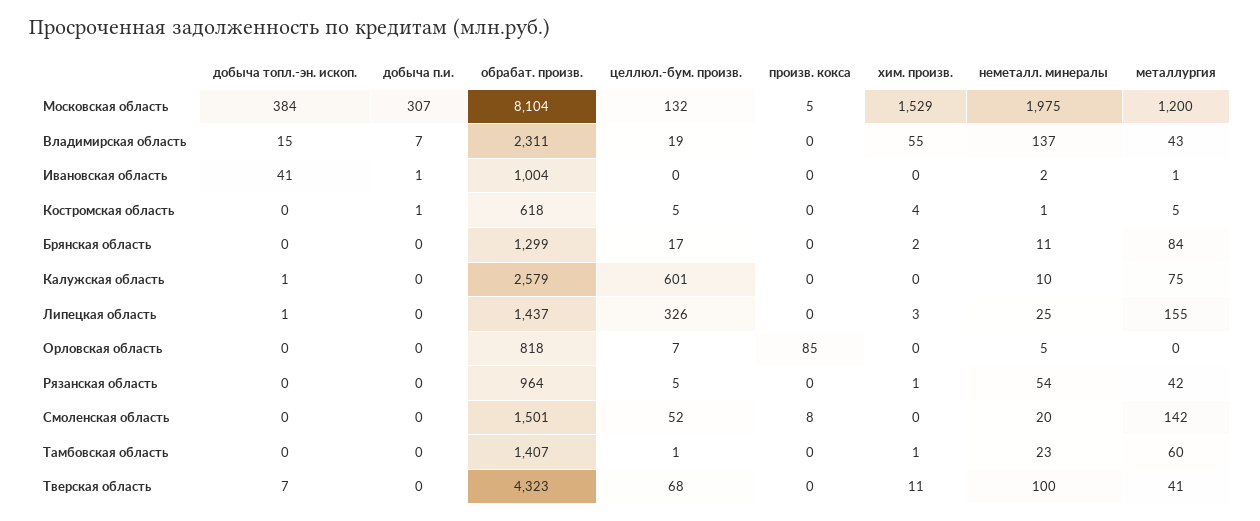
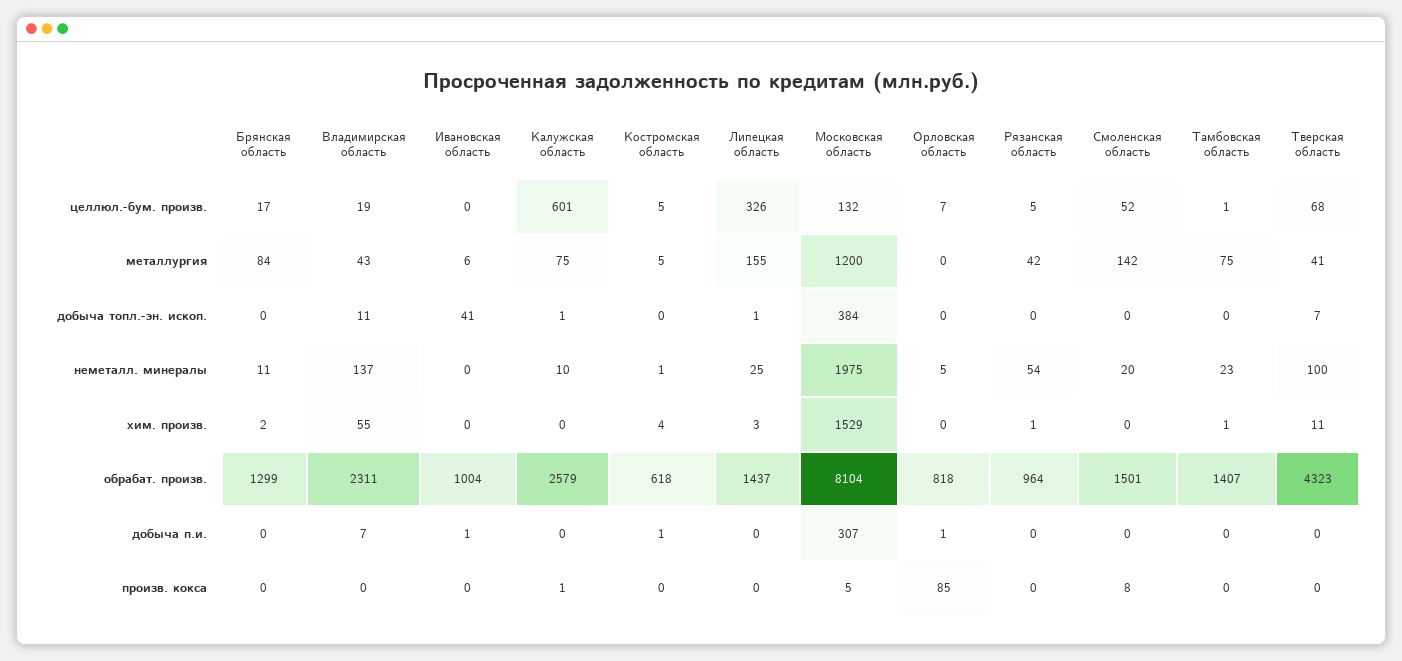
  {
    "добыча топл.-эн. ископ.": {
      "Московская область": 384,
-     "Владимирская область": 15,
+     "Владимирская область": 11,
      "Ивановская область": 41,
      "Костромская область": 0,
      "Брянская область": 0,
      "Калужская область": 1,
      "Липецкая область": 1,
      "Орловская область": 0,
      "Рязанская область": 0,
      "Смоленская область": 0,
      "Тамбовская область": 0,
      "Тверская область": 7
    },
    "добыча п.и.": {
      "Московская область": 307,
      "Владимирская область": 7,
      "Ивановская область": 1,
      "Костромская область": 1,
      "Брянская область": 0,
      "Калужская область": 0,
      "Липецкая область": 0,
-     "Орловская область": 0,
+     "Орловская область": 1,
      "Рязанская область": 0,
      "Смоленская область": 0,
      "Тамбовская область": 0,
      "Тверская область": 0
    },
    "обрабат. произв.": {
      "Московская область": 8104,
      "Владимирская область": 2311,
      "Ивановская область": 1004,
      "Костромская область": 618,
      "Брянская область": 1299,
      "Калужская область": 2579,
      "Липецкая область": 1437,
      "Орловская область": 818,
      "Рязанская область": 964,
      "Смоленская область": 1501,
      "Тамбовская область": 1407,
      "Тверская область": 4323
    },
    "целлюл.-бум. произв.": {
      "Московская область": 132,
      "Владимирская область": 19,
      "Ивановская область": 0,
      "Костромская область": 5,
      "Брянская область": 17,
      "Калужская область": 601,
      "Липецкая область": 326,
      "Орловская область": 7,
      "Рязанская область": 5,
      "Смоленская область": 52,
      "Тамбовская область": 1,
      "Тверская область": 68
    },
    "произв. кокса": {
      "Московская область": 5,
      "Владимирская область": 0,
      "Ивановская область": 0,
      "Костромская область": 0,
      "Брянская область": 0,
-     "Калужская область": 0,
+     "Калужская область": 1,
      "Липецкая область": 0,
      "Орловская область": 85,
      "Рязанская область": 0,
      "Смоленская область": 8,
      "Тамбовская область": 0,
      "Тверская область": 0
    },
    "хим. произв.": {
      "Московская область": 1529,
      "Владимирская область": 55,
      "Ивановская область": 0,
      "Костромская область": 4,
      "Брянская область": 2,
      "Калужская область": 0,
      "Липецкая область": 3,
      "Орловская область": 0,
      "Рязанская область": 1,
      "Смоленская область": 0,
      "Тамбовская область": 1,
      "Тверская область": 11
    },
    "неметалл. минералы": {
      "Московская область": 1975,
      "Владимирская область": 137,
-     "Ивановская область": 2,
+     "Ивановская область": 0,
      "Костромская область": 1,
      "Брянская область": 11,
      "Калужская область": 10,
      "Липецкая область": 25,
      "Орловская область": 5,
      "Рязанская область": 54,
      "Смоленская область": 20,
      "Тамбовская область": 23,
      "Тверская область": 100
    },
    "металлургия": {
      "Московская область": 1200,
      "Владимирская область": 43,
-     "Ивановская область": 1,
+     "Ивановская область": 6,
      "Костромская область": 5,
      "Брянская область": 84,
      "Калужская область": 75,
      "Липецкая область": 155,
      "Орловская область": 0,
      "Рязанская область": 42,
      "Смоленская область": 142,
-     "Тамбовская область": 60,
+     "Тамбовская область": 75,
      "Тверская область": 41
    }
  }

